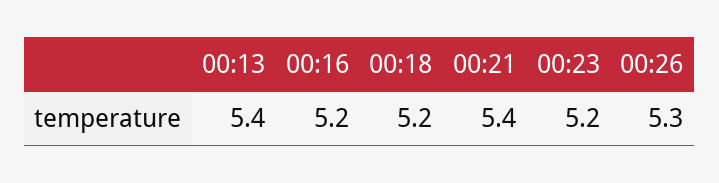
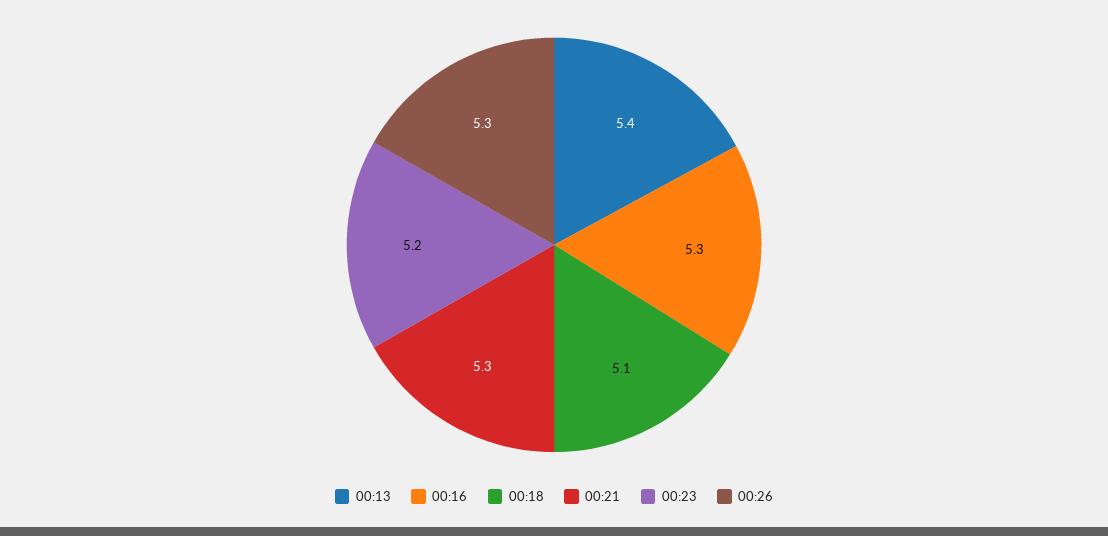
  {
    "00:13": 5.4,
-   "00:16": 5.2,
+   "00:16": 5.3,
-   "00:18": 5.2,
+   "00:18": 5.1,
-   "00:21": 5.4,
+   "00:21": 5.3,
    "00:23": 5.2,
    "00:26": 5.3
  }

